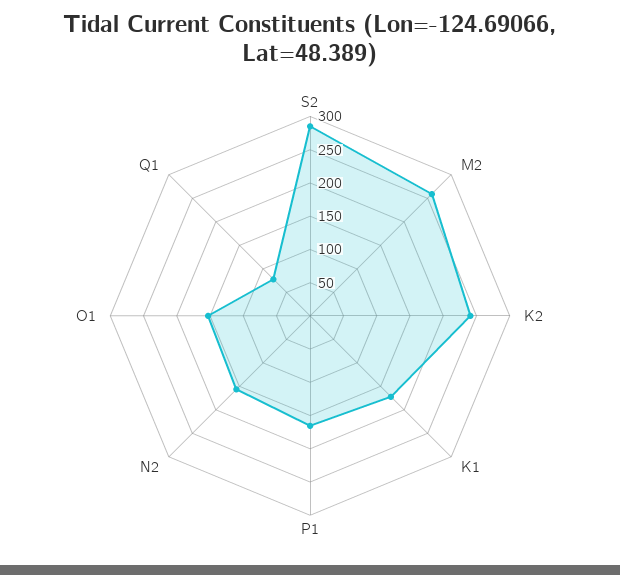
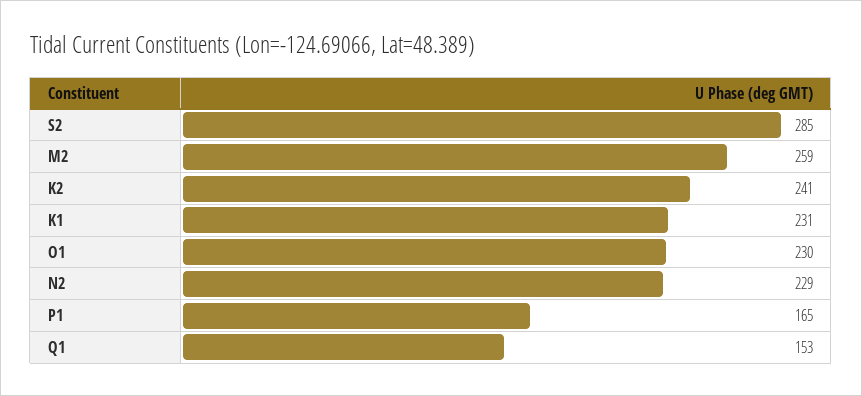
  {
    "S2": 285,
    "M2": 259,
    "K2": 241,
-   "K1": 175,
+   "K1": 231,
    "P1": 165,
-   "N2": 150,
+   "N2": 229,
-   "O1": 150,
+   "O1": 230,
-   "Q1": 75
+   "Q1": 153
  }

